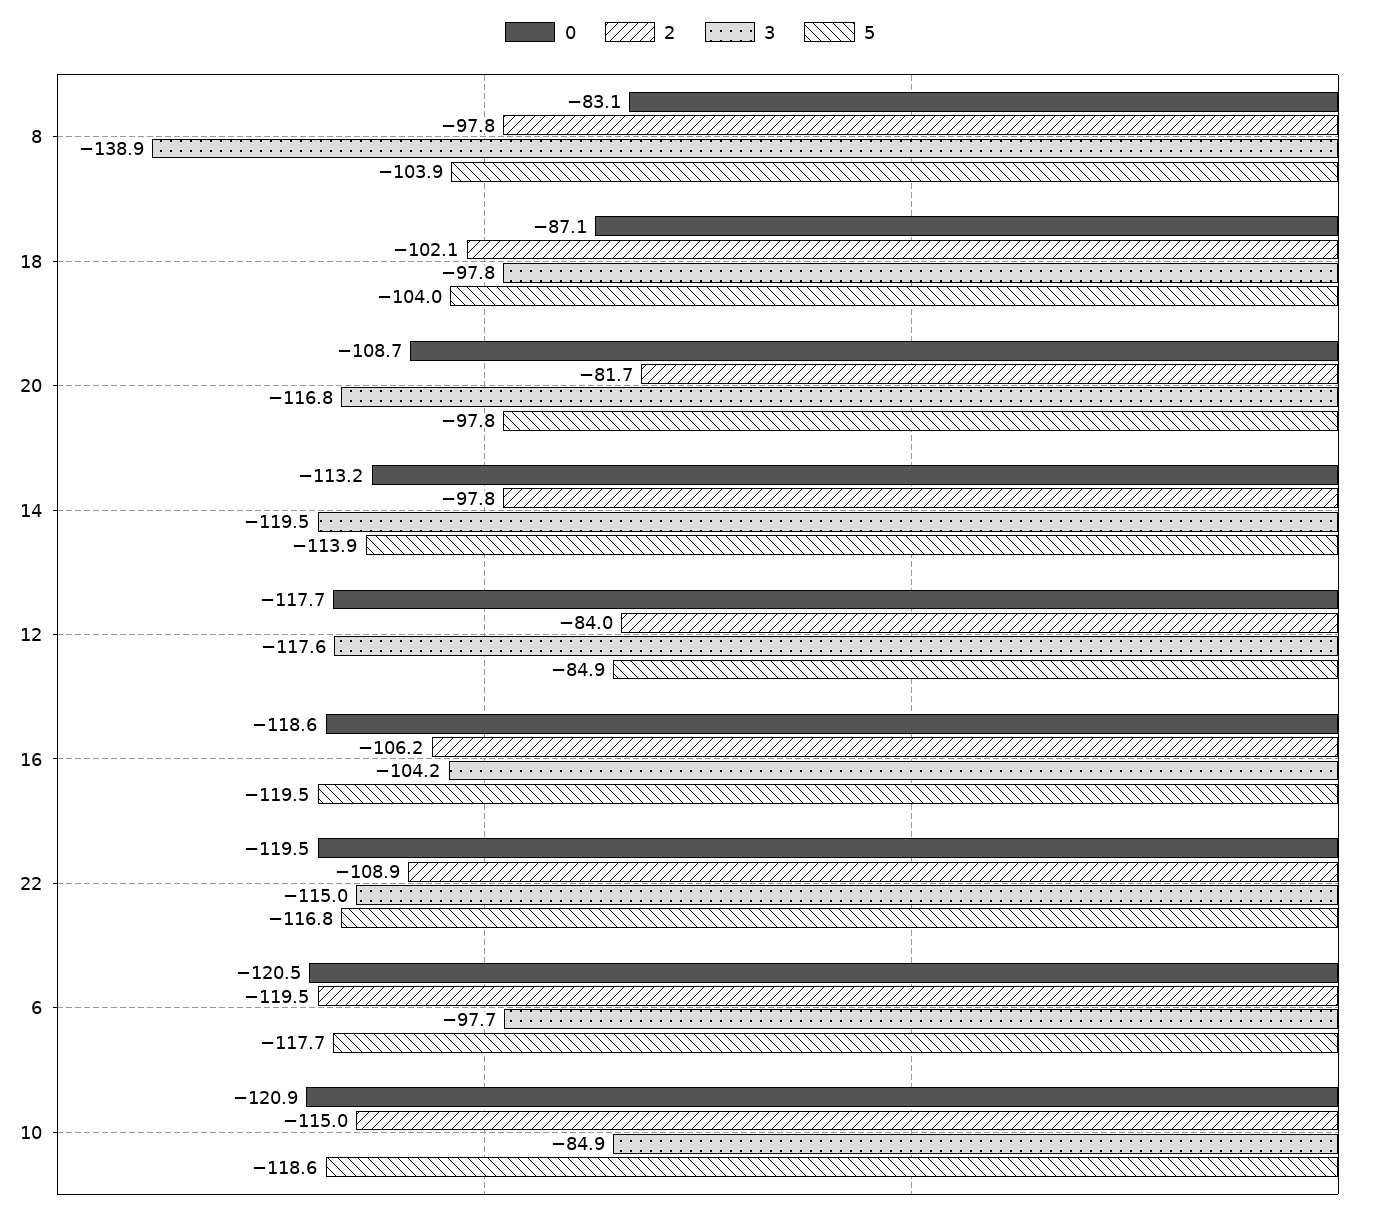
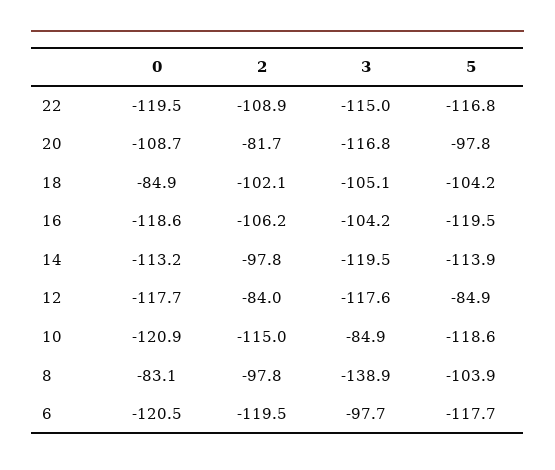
  {
    "0": {
      "8": -83.1,
-     "18": -87.1,
+     "18": -84.9,
      "20": -108.7,
      "14": -113.2,
      "12": -117.7,
      "16": -118.6,
      "22": -119.5,
      "6": -120.5,
      "10": -120.9
    },
    "2": {
      "8": -97.8,
      "18": -102.1,
      "20": -81.7,
      "14": -97.8,
      "12": -84,
      "16": -106.2,
      "22": -108.9,
      "6": -119.5,
      "10": -115
    },
    "3": {
      "8": -138.9,
-     "18": -97.8,
+     "18": -105.1,
      "20": -116.8,
      "14": -119.5,
      "12": -117.6,
      "16": -104.2,
      "22": -115,
      "6": -97.7,
      "10": -84.9
    },
    "5": {
      "8": -103.9,
-     "18": -104,
+     "18": -104.2,
      "20": -97.8,
      "14": -113.9,
      "12": -84.9,
      "16": -119.5,
      "22": -116.8,
      "6": -117.7,
      "10": -118.6
    }
  }

